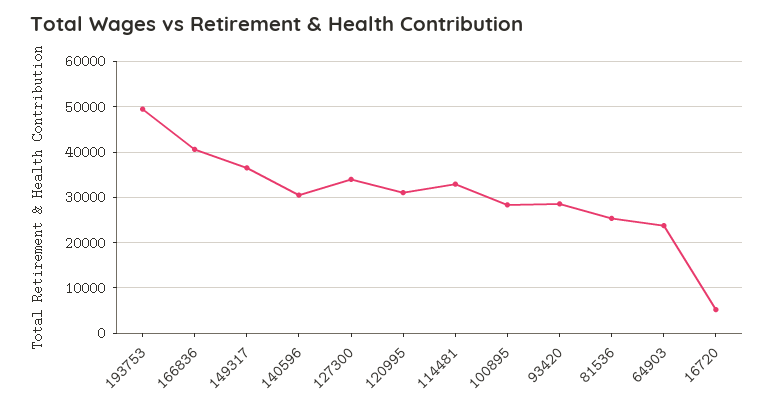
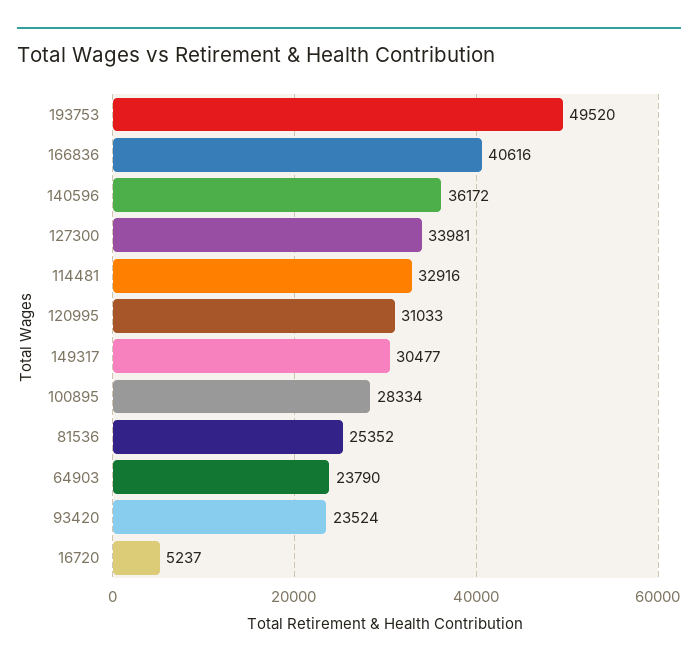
  {
    "193753": 49520,
    "166836": 40616,
-   "149317": 36000,
+   "149317": 30477,
-   "140596": 30000,
+   "140596": 36172,
    "127300": 33981,
    "120995": 31033,
    "114481": 32916,
    "100895": 28334,
-   "93420": 28000,
+   "93420": 23524,
    "81536": 25352,
    "64903": 23790,
    "16720": 5237
  }

